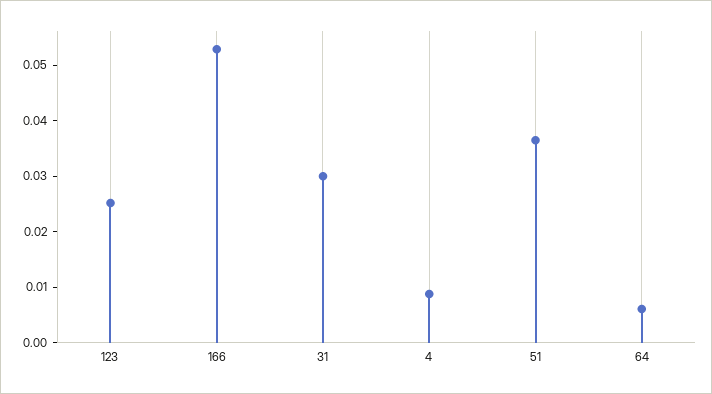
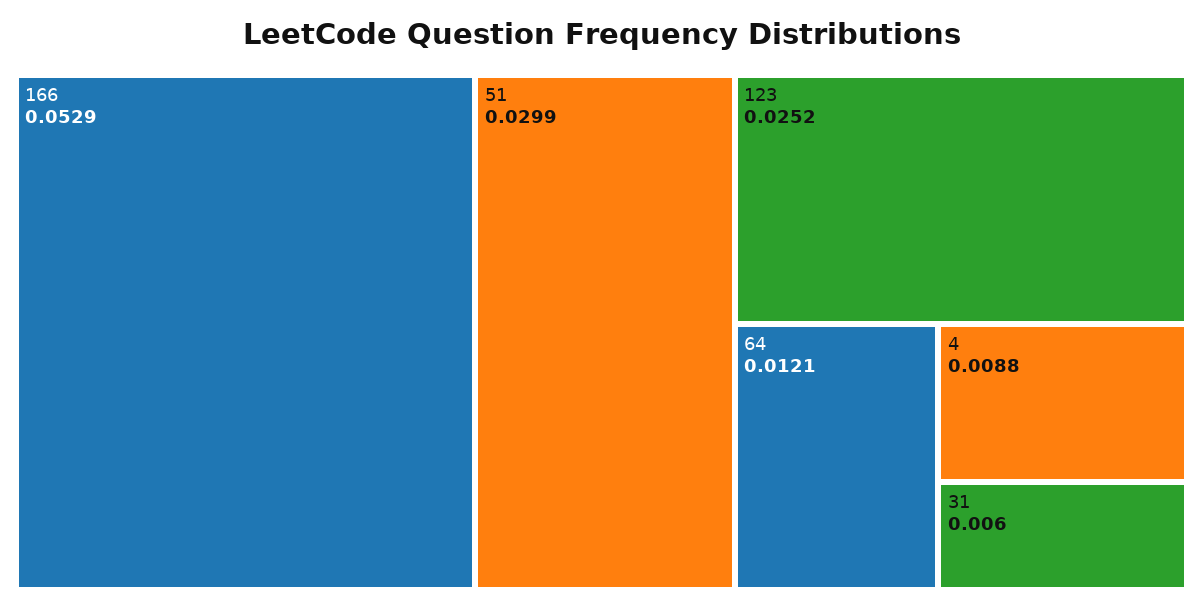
  {
    "123": 0.0252,
    "166": 0.0529,
-   "31": 0.03,
+   "31": 0.006,
    "4": 0.0088,
-   "51": 0.036,
+   "51": 0.0299,
-   "64": 0.006
+   "64": 0.0121
  }

